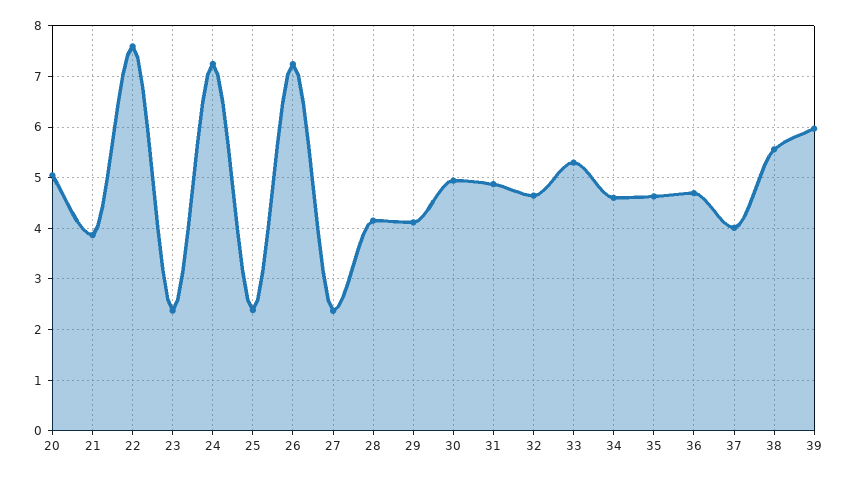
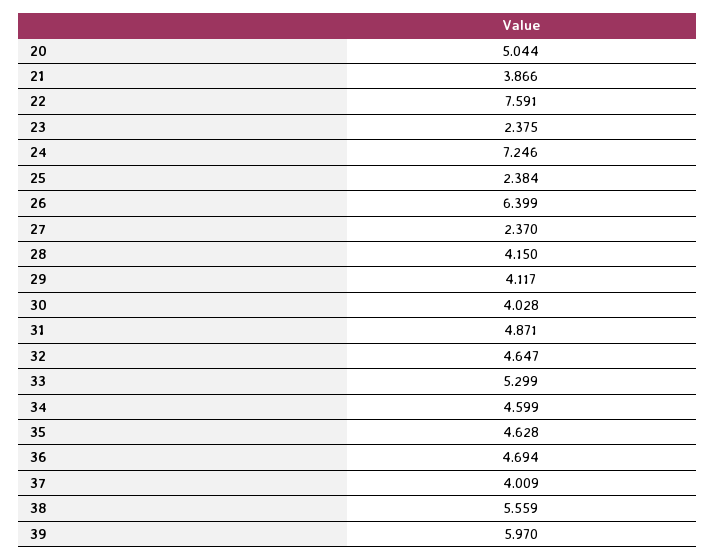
  {
    "20": 5.044,
    "21": 3.866,
    "22": 7.591,
    "23": 2.375,
    "24": 7.246,
    "25": 2.384,
-   "26": 7.2,
+   "26": 6.399,
    "27": 2.37,
    "28": 4.15,
    "29": 4.117,
-   "30": 5,
+   "30": 4.028,
    "31": 4.871,
    "32": 4.647,
    "33": 5.299,
    "34": 4.599,
    "35": 4.628,
    "36": 4.694,
    "37": 4.009,
    "38": 5.559,
    "39": 5.97
  }

